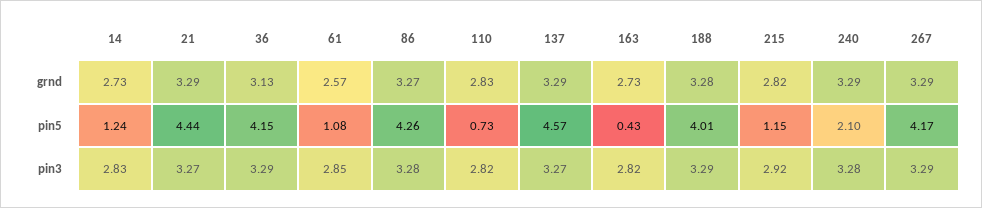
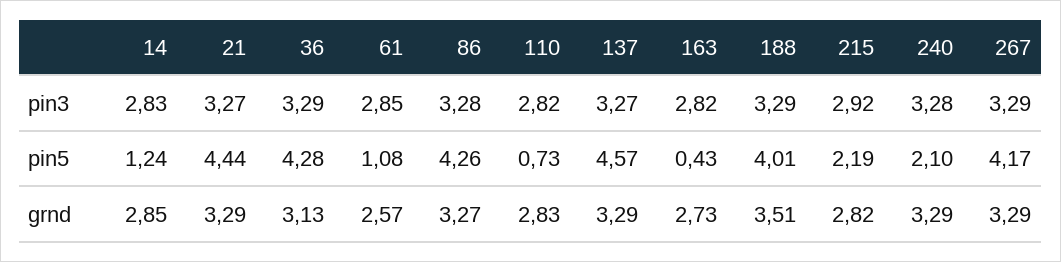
  {
    "14": {
-     "grnd": 2.73,
+     "grnd": 2.85,
      "pin5": 1.24,
      "pin3": 2.83
    },
    "21": {
      "grnd": 3.29,
      "pin5": 4.44,
      "pin3": 3.27
    },
    "36": {
      "grnd": 3.13,
-     "pin5": 4.15,
+     "pin5": 4.28,
      "pin3": 3.29
    },
    "61": {
      "grnd": 2.57,
      "pin5": 1.08,
      "pin3": 2.85
    },
    "86": {
      "grnd": 3.27,
      "pin5": 4.26,
      "pin3": 3.28
    },
    "110": {
      "grnd": 2.83,
      "pin5": 0.73,
      "pin3": 2.82
    },
    "137": {
      "grnd": 3.29,
      "pin5": 4.57,
      "pin3": 3.27
    },
    "163": {
      "grnd": 2.73,
      "pin5": 0.43,
      "pin3": 2.82
    },
    "188": {
-     "grnd": 3.28,
+     "grnd": 3.51,
      "pin5": 4.01,
      "pin3": 3.29
    },
    "215": {
      "grnd": 2.82,
-     "pin5": 1.15,
+     "pin5": 2.19,
      "pin3": 2.92
    },
    "240": {
      "grnd": 3.29,
      "pin5": 2.1,
      "pin3": 3.28
    },
    "267": {
      "grnd": 3.29,
      "pin5": 4.17,
      "pin3": 3.29
    }
  }

